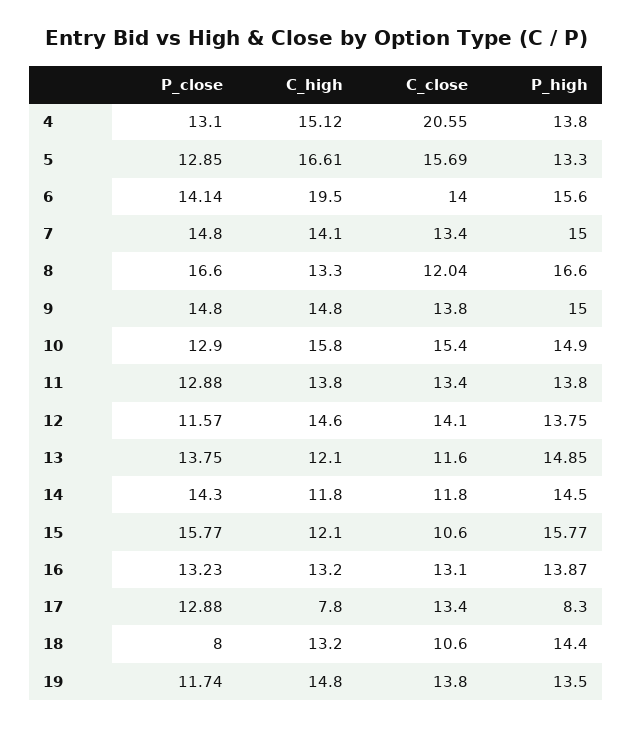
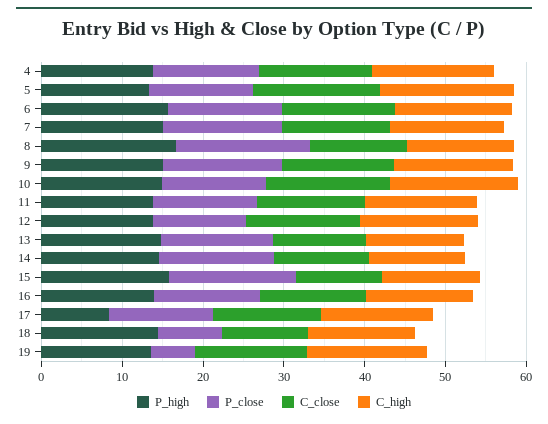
  {
    "P_close": {
      "4": 13.1,
      "5": 12.85,
      "6": 14.14,
      "7": 14.8,
      "8": 16.6,
      "9": 14.8,
      "10": 12.9,
      "11": 12.88,
      "12": 11.57,
      "13": 13.75,
      "14": 14.3,
      "15": 15.77,
      "16": 13.23,
      "17": 12.88,
      "18": 8,
-     "19": 11.74
+     "19": 6
    },
    "C_high": {
      "4": 15.12,
      "5": 16.61,
-     "6": 19.5,
+     "6": 14,
      "7": 14.1,
      "8": 13.3,
      "9": 14.8,
      "10": 15.8,
      "11": 13.8,
      "12": 14.6,
      "13": 12.1,
      "14": 11.8,
      "15": 12.1,
      "16": 13.2,
-     "17": 7.8,
+     "17": 14,
      "18": 13.2,
      "19": 14.8
    },
    "C_close": {
-     "4": 20.55,
+     "4": 14,
      "5": 15.69,
      "6": 14,
      "7": 13.4,
      "8": 12.04,
      "9": 13.8,
      "10": 15.4,
      "11": 13.4,
      "12": 14.1,
      "13": 11.6,
      "14": 11.8,
      "15": 10.6,
      "16": 13.1,
      "17": 13.4,
      "18": 10.6,
      "19": 13.8
    },
    "P_high": {
      "4": 13.8,
      "5": 13.3,
      "6": 15.6,
      "7": 15,
      "8": 16.6,
      "9": 15,
      "10": 14.9,
      "11": 13.8,
      "12": 13.75,
      "13": 14.85,
      "14": 14.5,
      "15": 15.77,
      "16": 13.87,
      "17": 8.3,
      "18": 14.4,
      "19": 13.5
    }
  }

